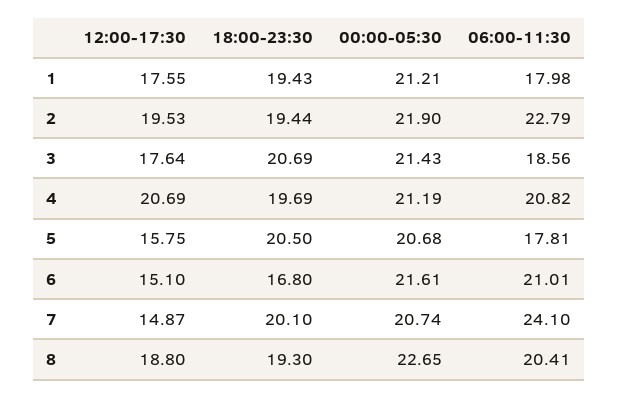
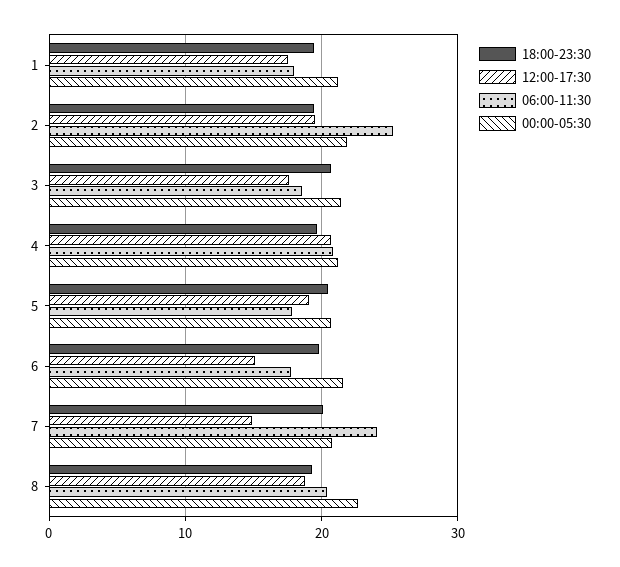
  {
    "12:00-17:30": {
      "1": 17.55,
      "2": 19.53,
      "3": 17.64,
      "4": 20.69,
-     "5": 15.75,
+     "5": 19,
      "6": 15.1,
      "7": 14.87,
      "8": 18.8
    },
    "18:00-23:30": {
      "1": 19.43,
      "2": 19.44,
      "3": 20.69,
      "4": 19.69,
      "5": 20.5,
-     "6": 16.8,
+     "6": 20,
      "7": 20.1,
      "8": 19.3
    },
    "00:00-05:30": {
      "1": 21.21,
      "2": 21.9,
      "3": 21.43,
      "4": 21.19,
      "5": 20.68,
      "6": 21.61,
      "7": 20.74,
      "8": 22.65
    },
    "06:00-11:30": {
      "1": 17.98,
-     "2": 22.79,
+     "2": 25,
      "3": 18.56,
      "4": 20.82,
      "5": 17.81,
-     "6": 21.01,
+     "6": 18,
      "7": 24.1,
      "8": 20.41
    }
  }

